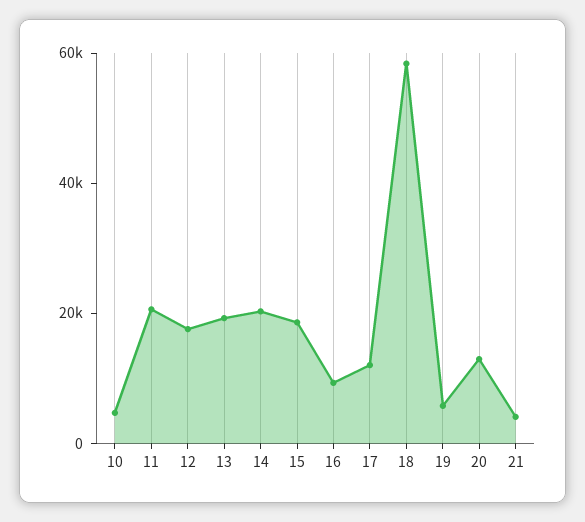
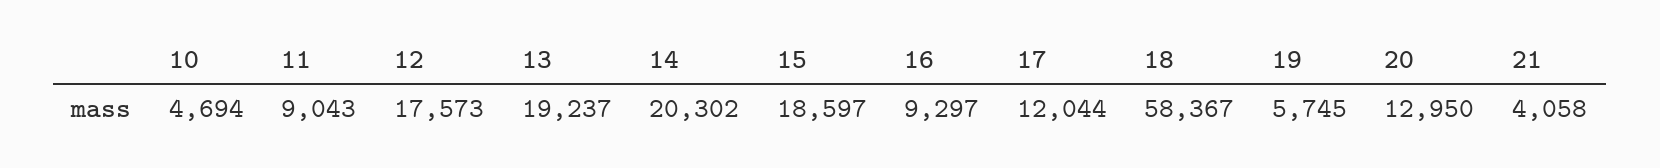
  {
    "10": 4694,
-   "11": 20000,
+   "11": 9043,
    "12": 17573,
    "13": 19237,
    "14": 20302,
    "15": 18597,
    "16": 9297,
    "17": 12044,
    "18": 58367,
    "19": 5745,
    "20": 12950,
    "21": 4058
  }

